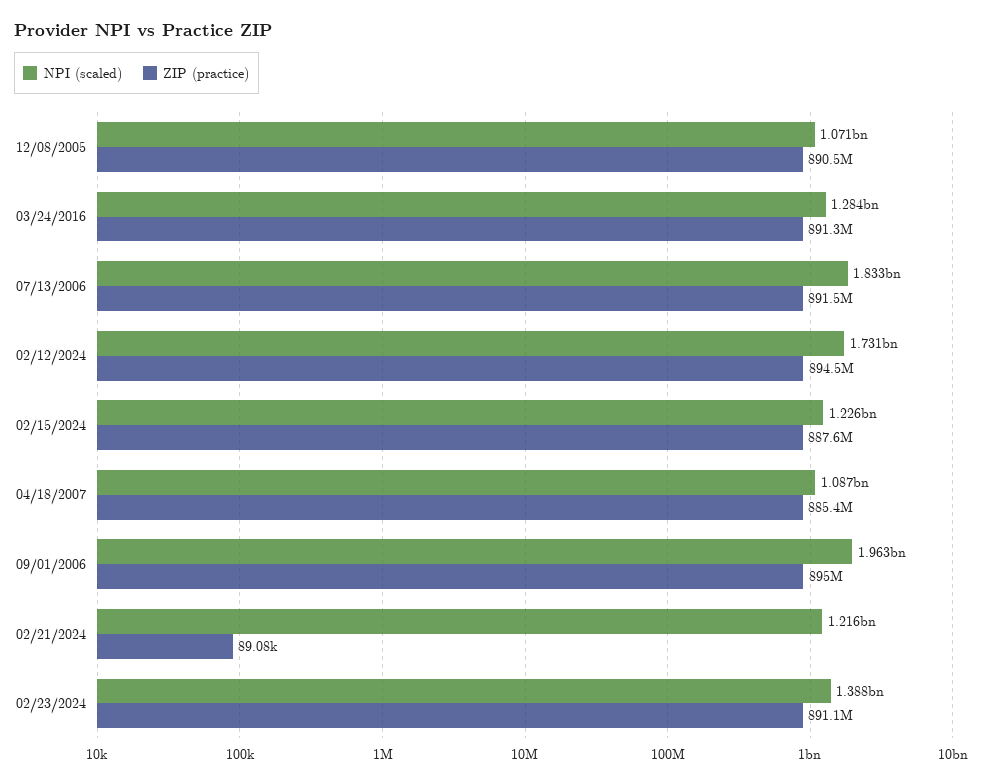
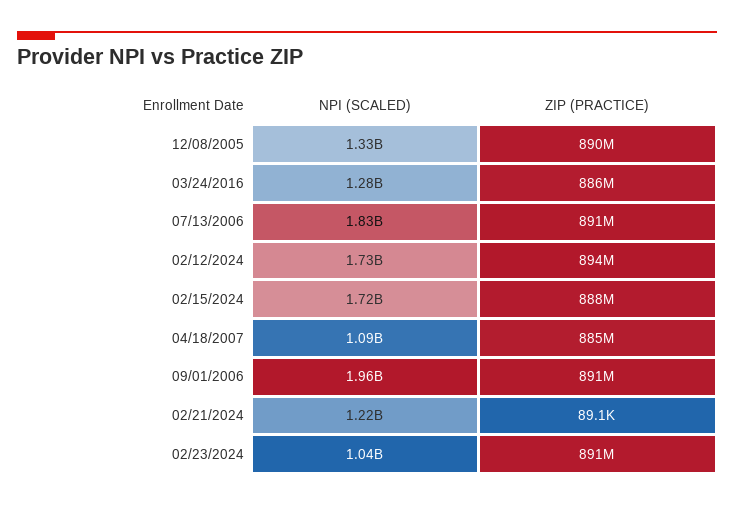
  {
    "NPI (scaled)": {
-     "12/08/2005": 1071000000,
+     "12/08/2005": 1330000000,
      "03/24/2016": 1284000000,
      "07/13/2006": 1833000000,
      "02/12/2024": 1731000000,
-     "02/15/2024": 1226000000,
+     "02/15/2024": 1720000000,
      "04/18/2007": 1087000000,
      "09/01/2006": 1963000000,
      "02/21/2024": 1216000000,
-     "02/23/2024": 1388000000
+     "02/23/2024": 1040000000
    },
    "ZIP (practice)": {
      "12/08/2005": 890500000,
-     "03/24/2016": 891300000,
+     "03/24/2016": 886000000,
      "07/13/2006": 891500000,
      "02/12/2024": 894500000,
      "02/15/2024": 887600000,
      "04/18/2007": 885400000,
-     "09/01/2006": 895000000,
+     "09/01/2006": 891000000,
      "02/21/2024": 89080,
      "02/23/2024": 891100000
    }
  }

